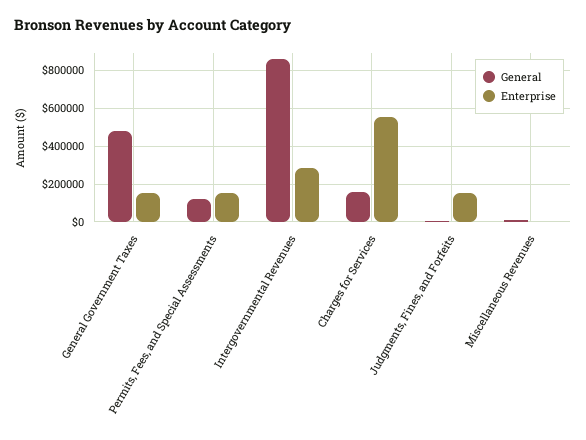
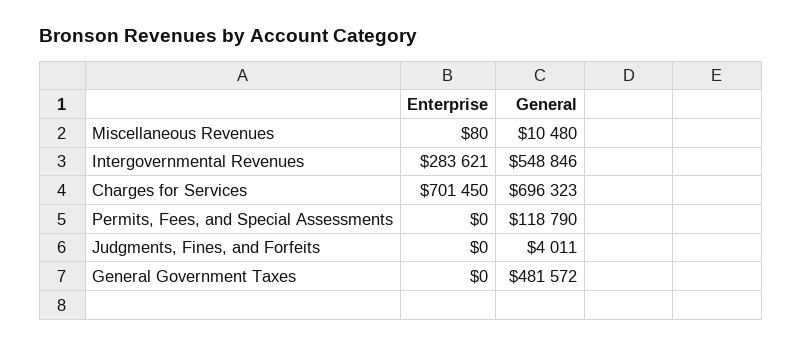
  {
    "General": {
      "General Government Taxes": 481572,
      "Permits, Fees, and Special Assessments": 118790,
-     "Intergovernmental Revenues": 850000,
+     "Intergovernmental Revenues": 548846,
-     "Charges for Services": 150000,
+     "Charges for Services": 696323,
      "Judgments, Fines, and Forfeits": 4011,
      "Miscellaneous Revenues": 10480
    },
    "Enterprise": {
-     "General Government Taxes": 150000,
+     "General Government Taxes": 0,
-     "Permits, Fees, and Special Assessments": 150000,
+     "Permits, Fees, and Special Assessments": 0,
      "Intergovernmental Revenues": 283621,
-     "Charges for Services": 550000,
+     "Charges for Services": 701450,
-     "Judgments, Fines, and Forfeits": 150000,
+     "Judgments, Fines, and Forfeits": 0,
      "Miscellaneous Revenues": 80
    }
  }

